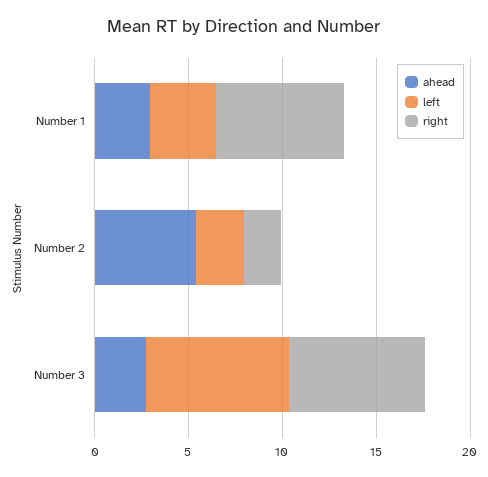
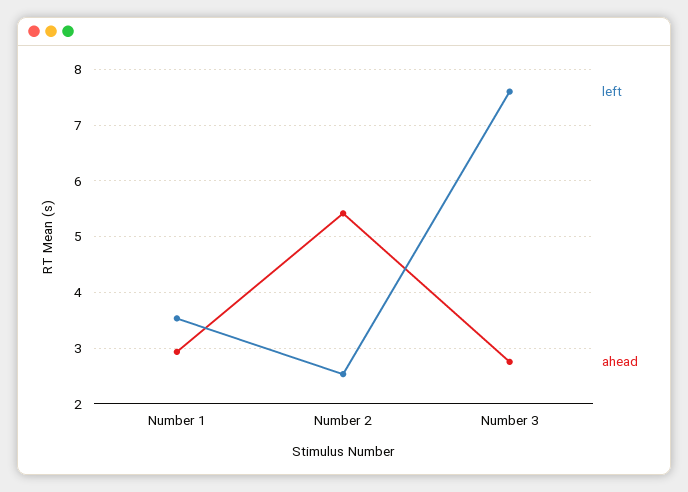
  {
    "ahead": {
      "Number 1": 3,
      "Number 2": 5.4,
      "Number 3": 2.8
    },
    "left": {
      "Number 1": 3.6,
      "Number 2": 2.6,
      "Number 3": 7.6
-   },
+   }
-   "right": {
-     "Number 1": 7,
-     "Number 2": 2,
-     "Number 3": 7
-   }
  }

